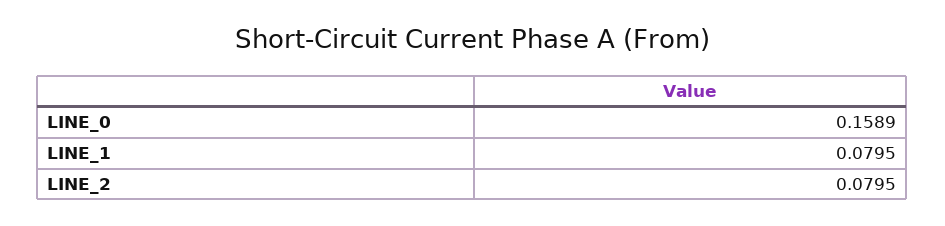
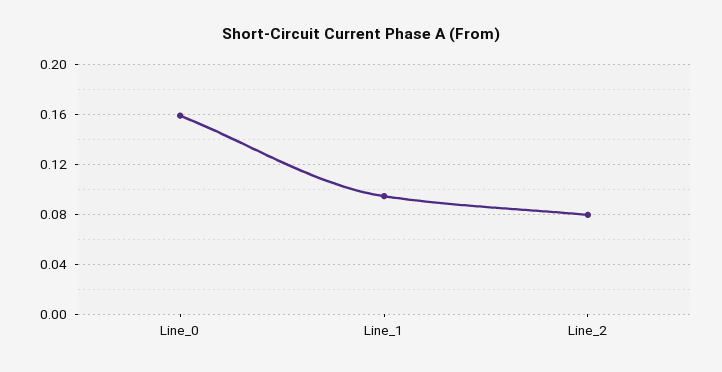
  {
    "LINE_0": 0.1589,
-   "LINE_1": 0.0795,
+   "LINE_1": 0.095,
    "LINE_2": 0.0795
  }

